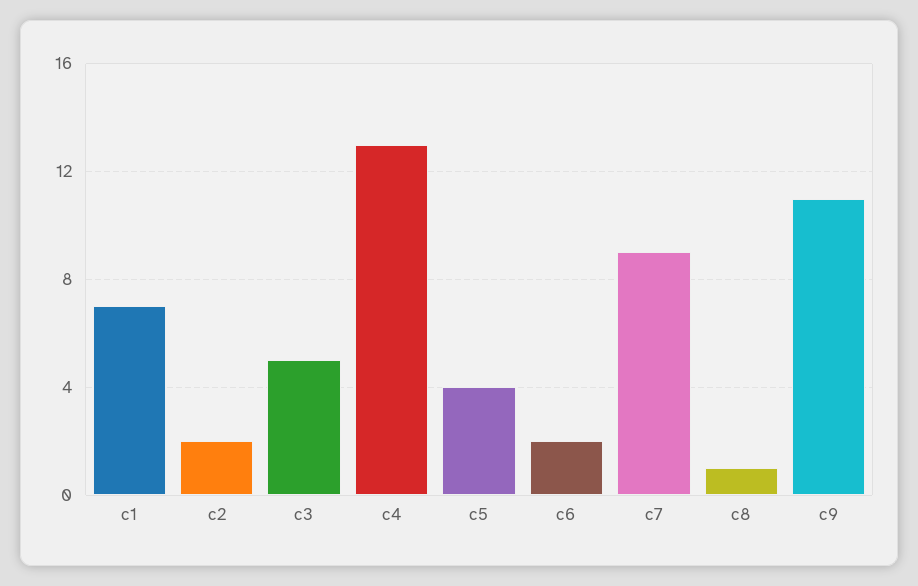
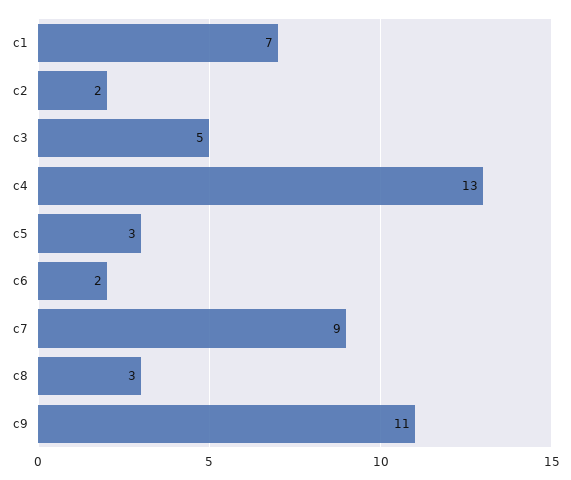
  {
    "c1": 7,
    "c2": 2,
    "c3": 5,
    "c4": 13,
-   "c5": 4,
+   "c5": 3,
    "c6": 2,
    "c7": 9,
-   "c8": 1,
+   "c8": 3,
    "c9": 11
  }

